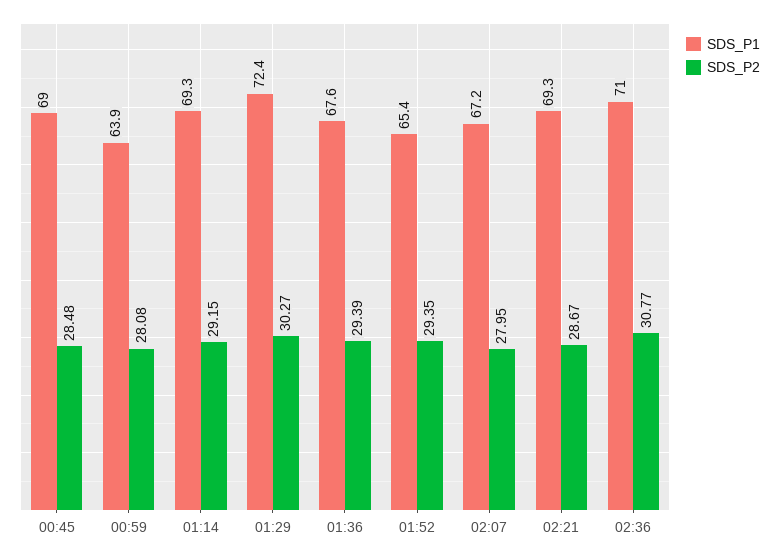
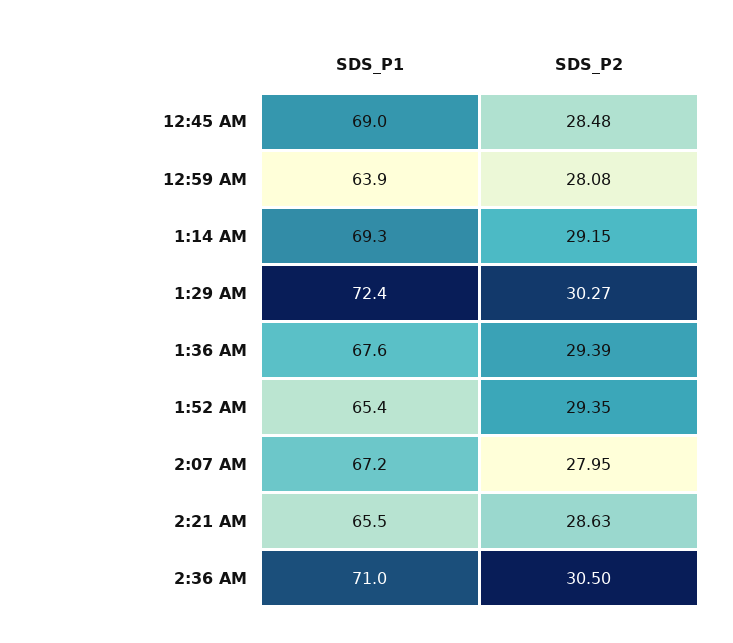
  {
    "SDS_P1": {
      "00:45": 69,
      "00:59": 63.9,
      "01:14": 69.3,
      "01:29": 72.4,
      "01:36": 67.6,
      "01:52": 65.4,
      "02:07": 67.2,
-     "02:21": 69.3,
+     "02:21": 65.5,
      "02:36": 71
    },
    "SDS_P2": {
      "00:45": 28.48,
      "00:59": 28.08,
      "01:14": 29.15,
      "01:29": 30.27,
      "01:36": 29.39,
      "01:52": 29.35,
      "02:07": 27.95,
-     "02:21": 28.67,
+     "02:21": 28.63,
-     "02:36": 30.77
+     "02:36": 30.5
    }
  }

